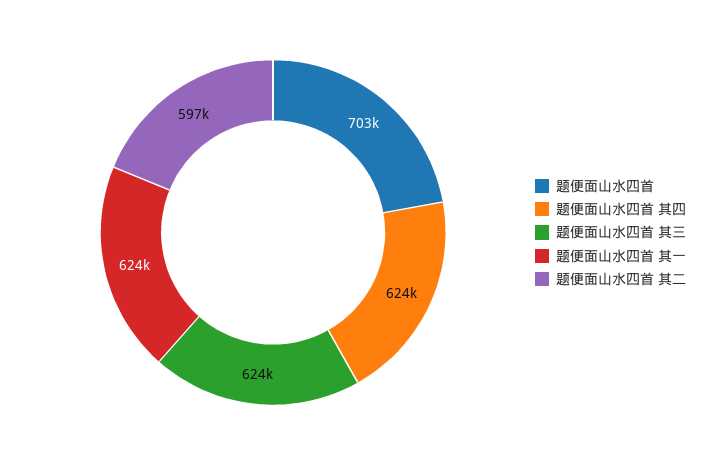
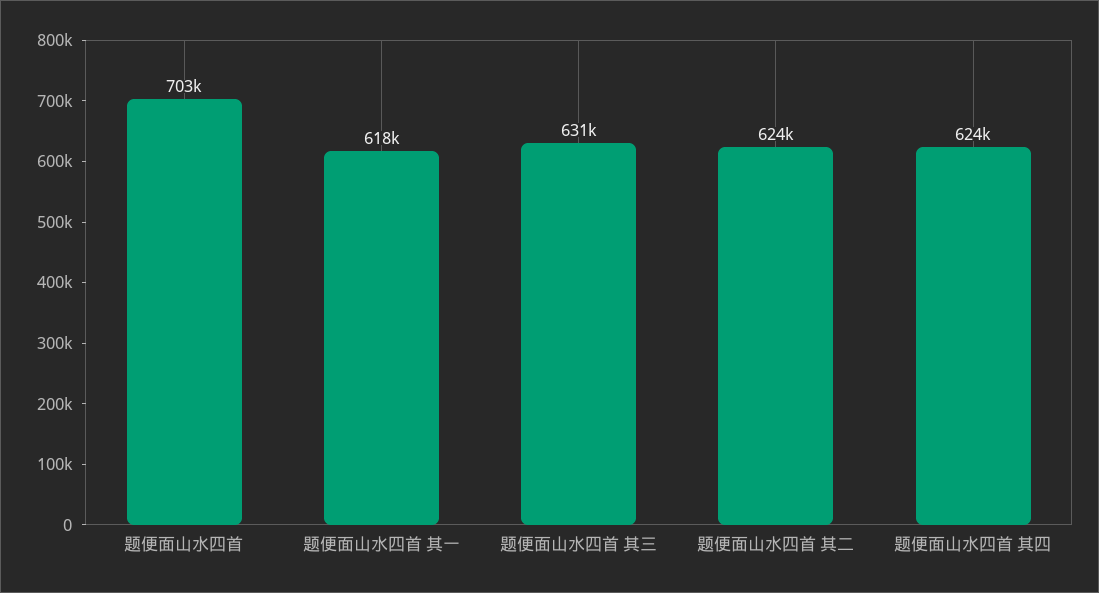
  {
    "题便面山水四首": 703000,
    "题便面山水四首 其四": 624000,
-   "题便面山水四首 其三": 624000,
+   "题便面山水四首 其三": 631000,
-   "题便面山水四首 其一": 624000,
+   "题便面山水四首 其一": 618000,
-   "题便面山水四首 其二": 597000
+   "题便面山水四首 其二": 624000
  }

